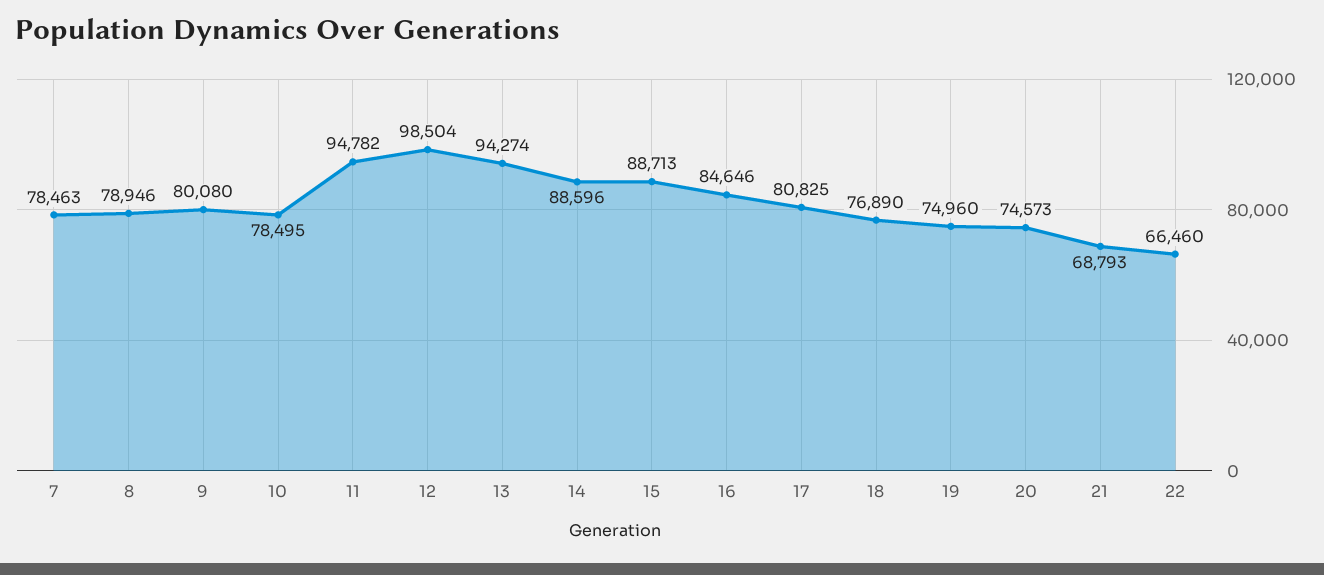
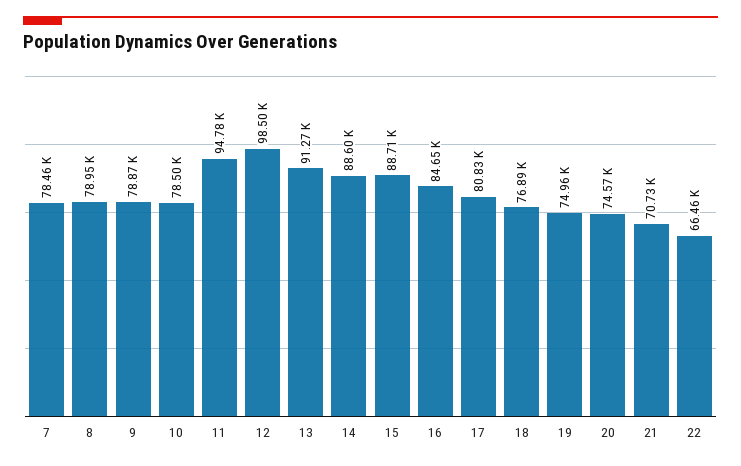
  {
    "7": 78463,
    "8": 78946,
-   "9": 80080,
+   "9": 78870,
    "10": 78495,
    "11": 94782,
    "12": 98504,
-   "13": 94274,
+   "13": 91270,
    "14": 88596,
    "15": 88713,
    "16": 84646,
    "17": 80825,
    "18": 76890,
    "19": 74960,
    "20": 74573,
-   "21": 68793,
+   "21": 70730,
    "22": 66460
  }

